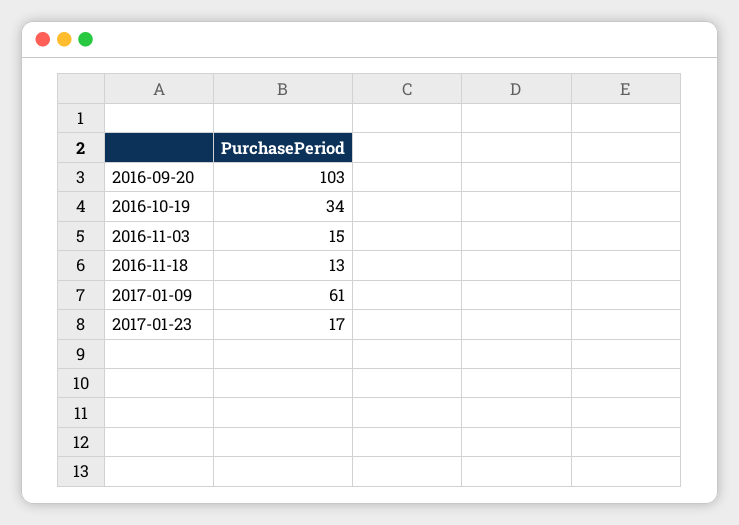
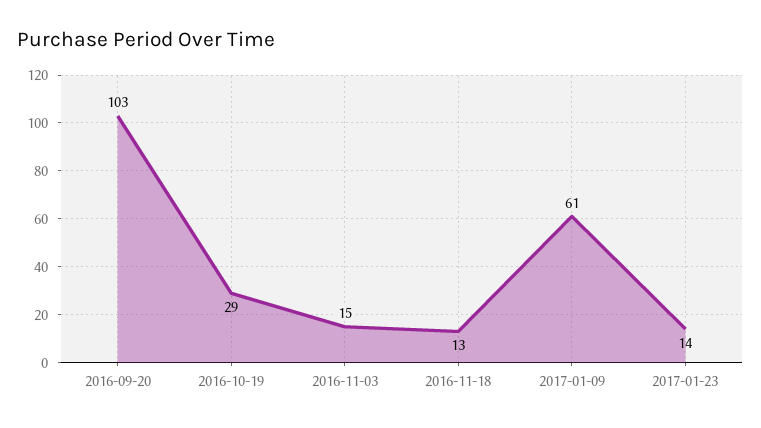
  {
    "2016-09-20": 103,
-   "2016-10-19": 34,
+   "2016-10-19": 29,
    "2016-11-03": 15,
    "2016-11-18": 13,
    "2017-01-09": 61,
-   "2017-01-23": 17
+   "2017-01-23": 14
  }

